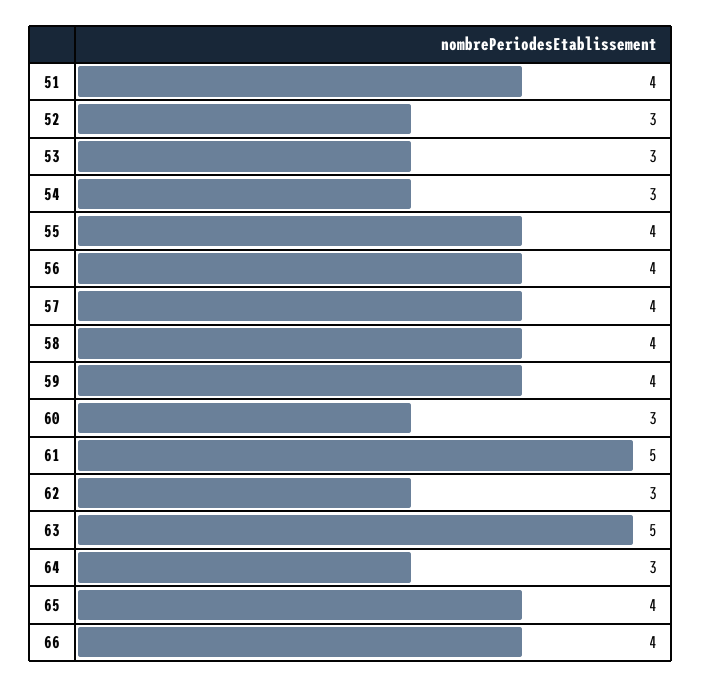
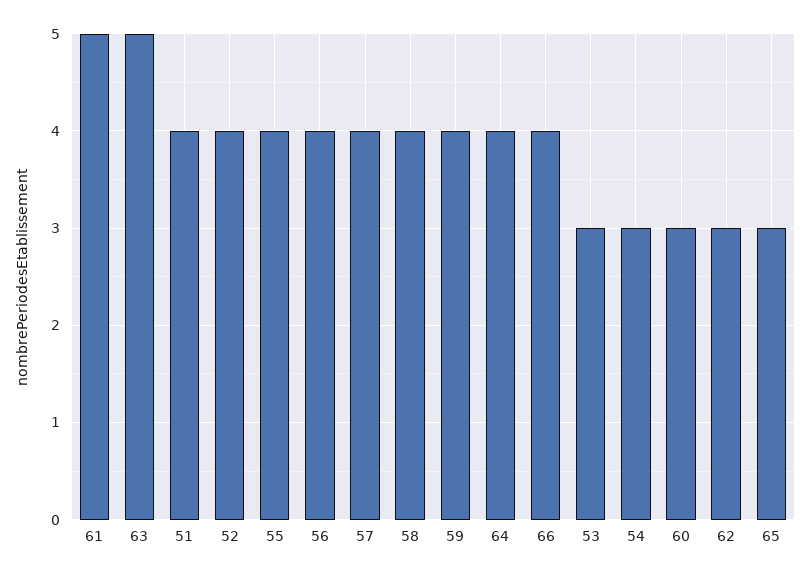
  {
    "51": 4,
-   "52": 3,
+   "52": 4,
    "53": 3,
    "54": 3,
    "55": 4,
    "56": 4,
    "57": 4,
    "58": 4,
    "59": 4,
    "60": 3,
    "61": 5,
    "62": 3,
    "63": 5,
-   "64": 3,
+   "64": 4,
-   "65": 4,
+   "65": 3,
    "66": 4
  }

